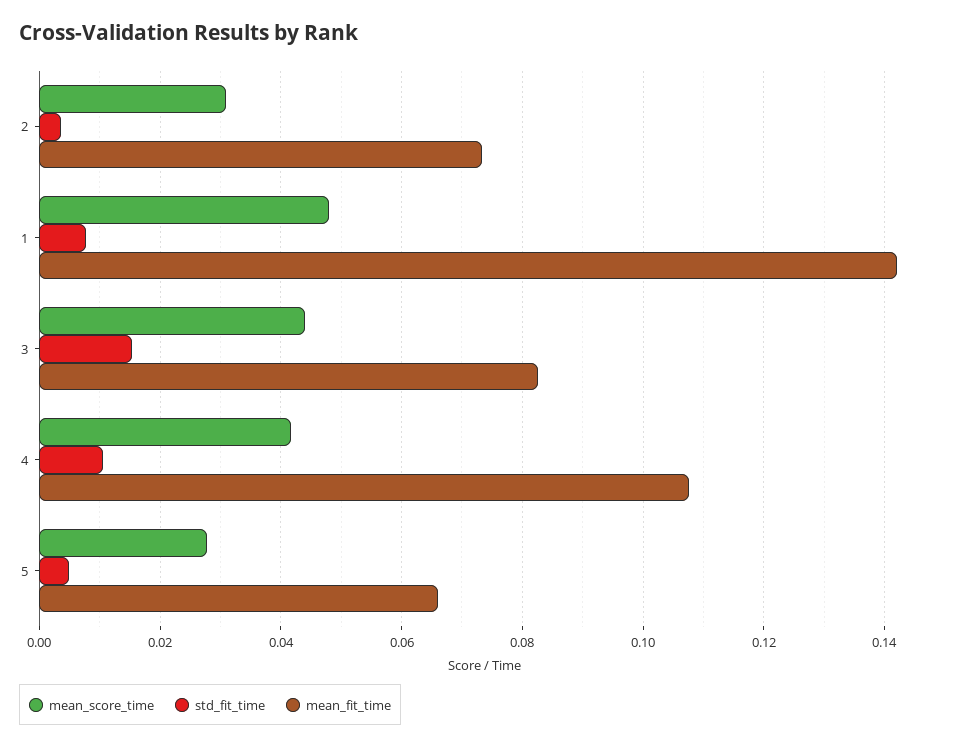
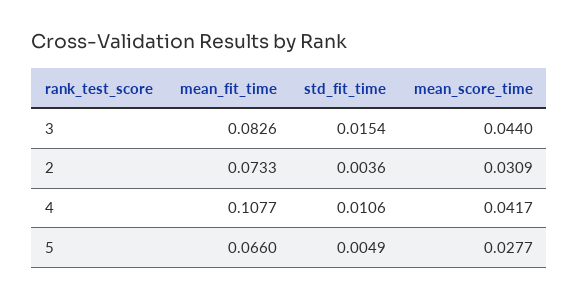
  {
    "mean_score_time": {
      "2": 0.0309,
-     "1": 0.048,
      "3": 0.044,
      "4": 0.0417,
      "5": 0.0277
    },
    "std_fit_time": {
      "2": 0.0036,
-     "1": 0.008,
      "3": 0.0154,
      "4": 0.0106,
      "5": 0.0049
    },
    "mean_fit_time": {
      "2": 0.0733,
-     "1": 0.142,
      "3": 0.0826,
      "4": 0.1077,
      "5": 0.066
    }
  }

